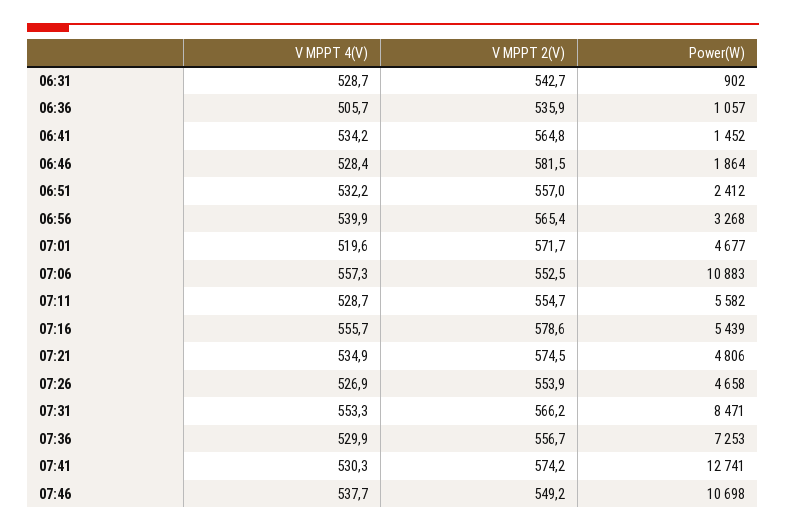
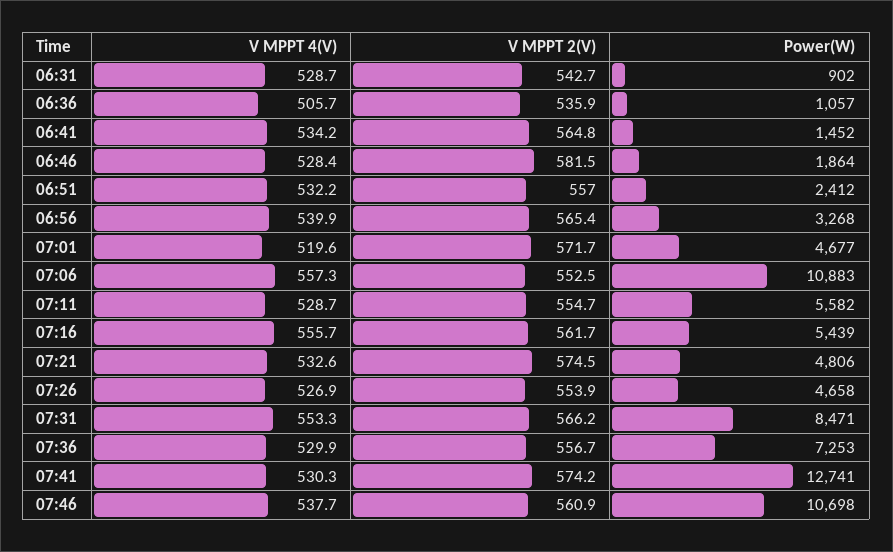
  {
    "V MPPT 4(V)": {
      "06:31": 528.7,
      "06:36": 505.7,
      "06:41": 534.2,
      "06:46": 528.4,
      "06:51": 532.2,
      "06:56": 539.9,
      "07:01": 519.6,
      "07:06": 557.3,
      "07:11": 528.7,
      "07:16": 555.7,
-     "07:21": 534.9,
+     "07:21": 532.6,
      "07:26": 526.9,
      "07:31": 553.3,
      "07:36": 529.9,
      "07:41": 530.3,
      "07:46": 537.7
    },
    "V MPPT 2(V)": {
      "06:31": 542.7,
      "06:36": 535.9,
      "06:41": 564.8,
      "06:46": 581.5,
      "06:51": 557,
      "06:56": 565.4,
      "07:01": 571.7,
      "07:06": 552.5,
      "07:11": 554.7,
-     "07:16": 578.6,
+     "07:16": 561.7,
      "07:21": 574.5,
      "07:26": 553.9,
      "07:31": 566.2,
      "07:36": 556.7,
      "07:41": 574.2,
-     "07:46": 549.2
+     "07:46": 560.9
    },
    "Power(W)": {
      "06:31": 902,
      "06:36": 1057,
      "06:41": 1452,
      "06:46": 1864,
      "06:51": 2412,
      "06:56": 3268,
      "07:01": 4677,
      "07:06": 10883,
      "07:11": 5582,
      "07:16": 5439,
      "07:21": 4806,
      "07:26": 4658,
      "07:31": 8471,
      "07:36": 7253,
      "07:41": 12741,
      "07:46": 10698
    }
  }

